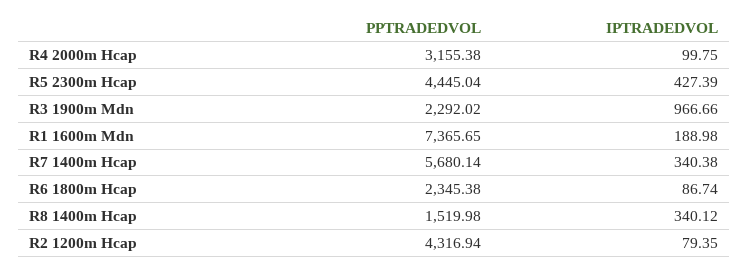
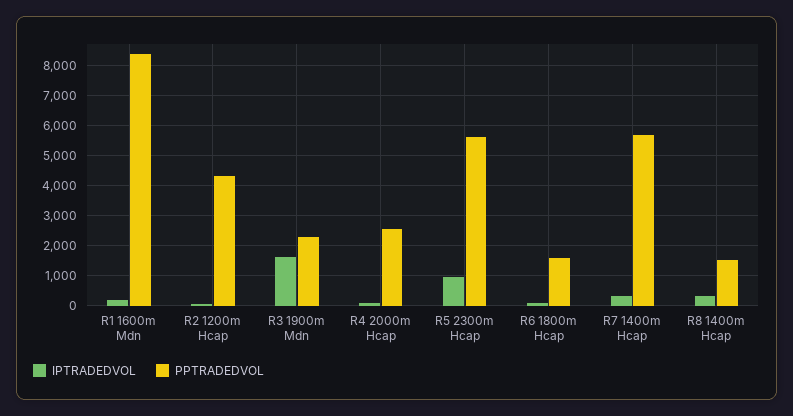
  {
    "PPTRADEDVOL": {
-     "R4 2000m Hcap": 3155.38,
+     "R4 2000m Hcap": 2600,
-     "R5 2300m Hcap": 4445.04,
+     "R5 2300m Hcap": 5600,
      "R3 1900m Mdn": 2292.02,
-     "R1 1600m Mdn": 7365.65,
+     "R1 1600m Mdn": 8400,
      "R7 1400m Hcap": 5680.14,
-     "R6 1800m Hcap": 2345.38,
+     "R6 1800m Hcap": 1600,
      "R8 1400m Hcap": 1519.98,
      "R2 1200m Hcap": 4316.94
    },
    "IPTRADEDVOL": {
      "R4 2000m Hcap": 99.75,
-     "R5 2300m Hcap": 427.39,
+     "R5 2300m Hcap": 1000,
-     "R3 1900m Mdn": 966.66,
+     "R3 1900m Mdn": 1600,
      "R1 1600m Mdn": 188.98,
      "R7 1400m Hcap": 340.38,
      "R6 1800m Hcap": 86.74,
      "R8 1400m Hcap": 340.12,
      "R2 1200m Hcap": 79.35
    }
  }

